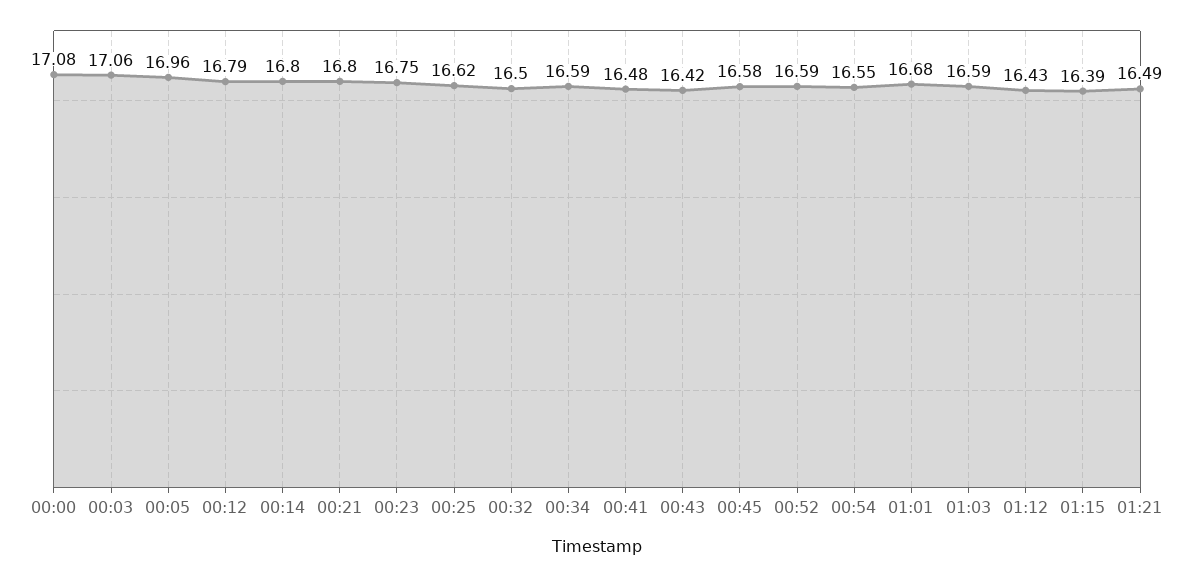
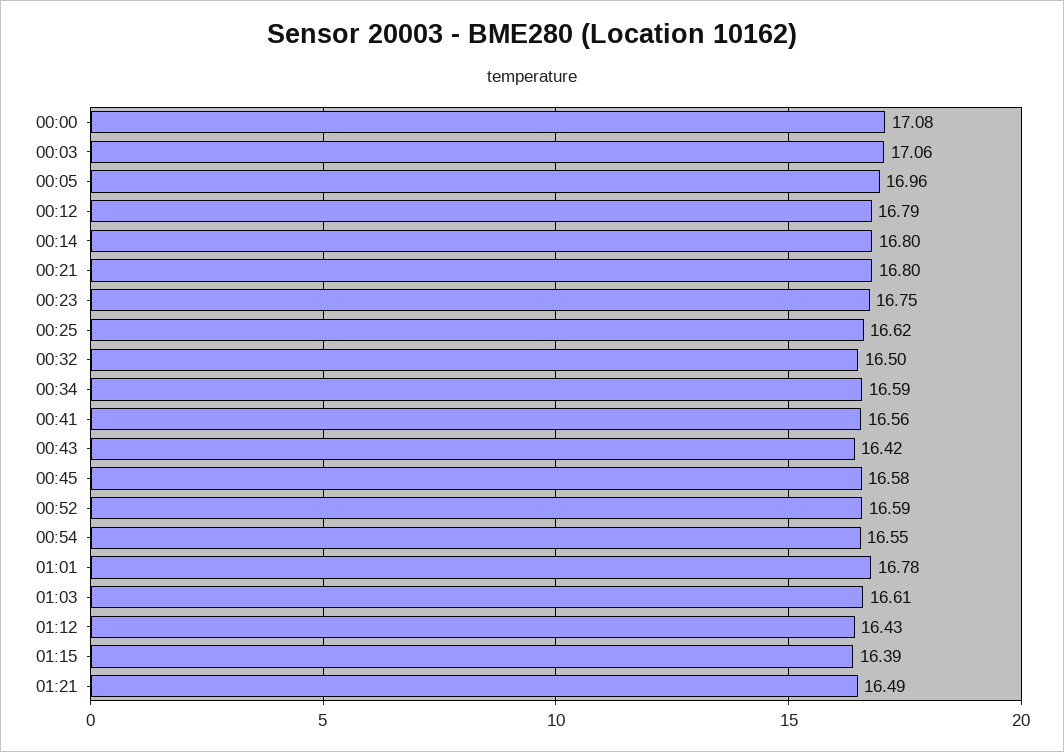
  {
    "00:00": 17.08,
    "00:03": 17.06,
    "00:05": 16.96,
    "00:12": 16.79,
    "00:14": 16.8,
    "00:21": 16.8,
    "00:23": 16.75,
    "00:25": 16.62,
    "00:32": 16.5,
    "00:34": 16.59,
-   "00:41": 16.48,
+   "00:41": 16.56,
    "00:43": 16.42,
    "00:45": 16.58,
    "00:52": 16.59,
    "00:54": 16.55,
-   "01:01": 16.68,
+   "01:01": 16.78,
-   "01:03": 16.59,
+   "01:03": 16.61,
    "01:12": 16.43,
    "01:15": 16.39,
    "01:21": 16.49
  }

